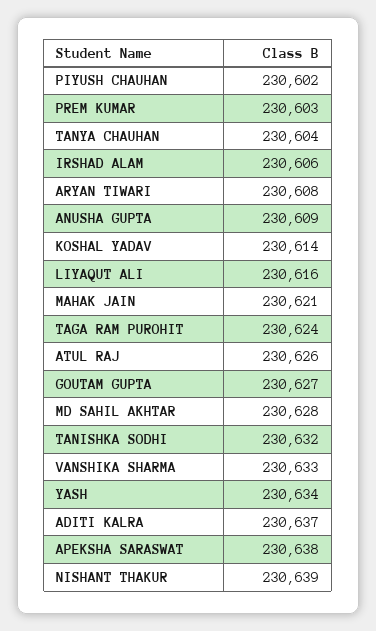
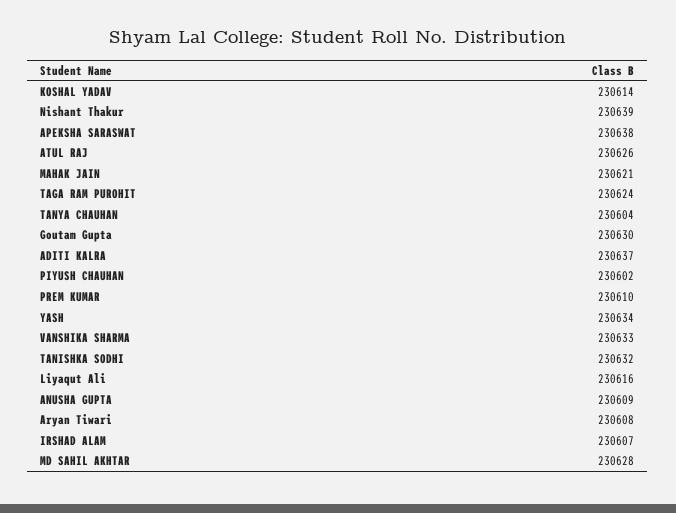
  {
    "PIYUSH CHAUHAN": 230602,
-   "PREM KUMAR": 230603,
+   "PREM KUMAR": 230610,
    "TANYA CHAUHAN": 230604,
-   "IRSHAD ALAM": 230606,
+   "IRSHAD ALAM": 230607,
    "ARYAN TIWARI": 230608,
    "ANUSHA GUPTA": 230609,
    "KOSHAL YADAV": 230614,
    "LIYAQUT ALI": 230616,
    "MAHAK JAIN": 230621,
    "TAGA RAM PUROHIT": 230624,
    "ATUL RAJ": 230626,
-   "GOUTAM GUPTA": 230627,
+   "GOUTAM GUPTA": 230630,
    "MD SAHIL AKHTAR": 230628,
    "TANISHKA SODHI": 230632,
    "VANSHIKA SHARMA": 230633,
    "YASH": 230634,
    "ADITI KALRA": 230637,
    "APEKSHA SARASWAT": 230638,
    "NISHANT THAKUR": 230639
  }

